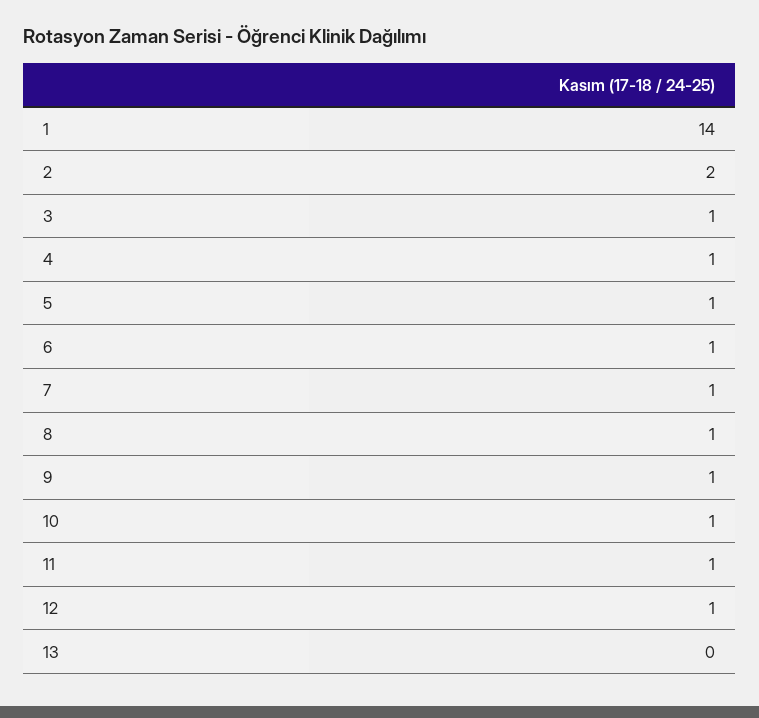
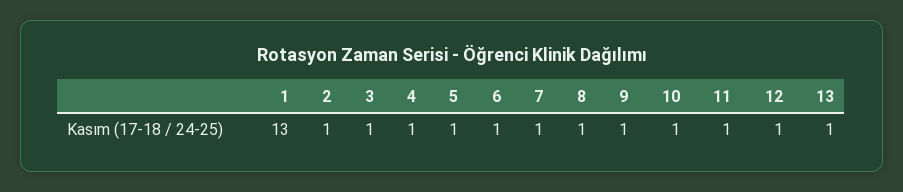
  {
-   "1": 14,
+   "1": 13,
-   "2": 2,
+   "2": 1,
    "3": 1,
    "4": 1,
    "5": 1,
    "6": 1,
    "7": 1,
    "8": 1,
    "9": 1,
    "10": 1,
    "11": 1,
    "12": 1,
-   "13": 0
+   "13": 1
  }

